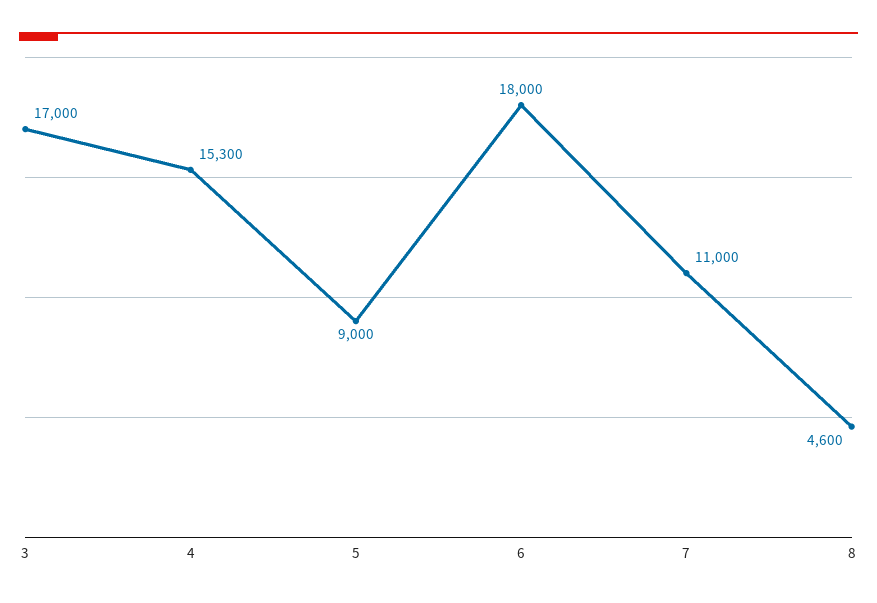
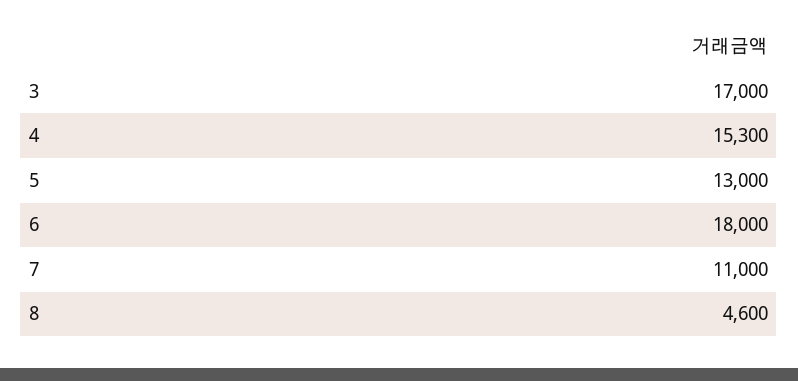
  {
    "3": 17000,
    "4": 15300,
-   "5": 9000,
+   "5": 13000,
    "6": 18000,
    "7": 11000,
    "8": 4600
  }

